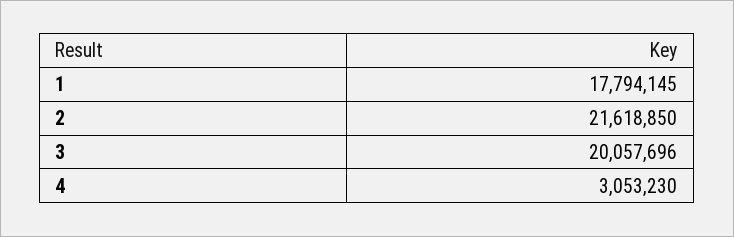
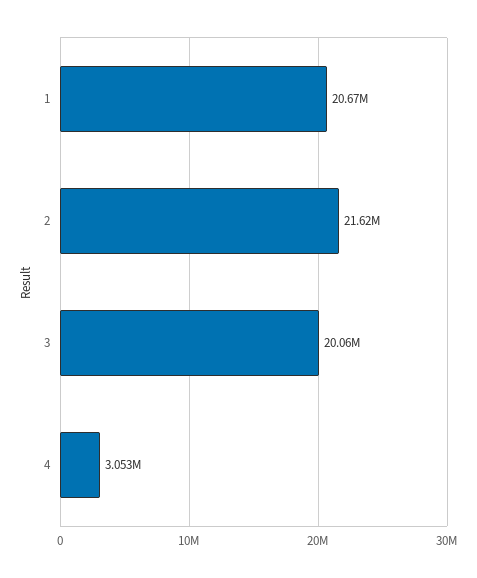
  {
-   "1": 17794145,
+   "1": 20670000,
    "2": 21618850,
    "3": 20057696,
    "4": 3053230
  }

